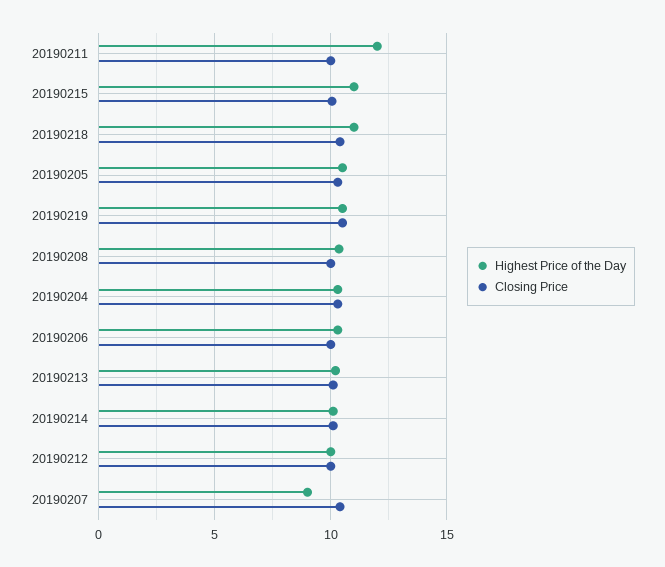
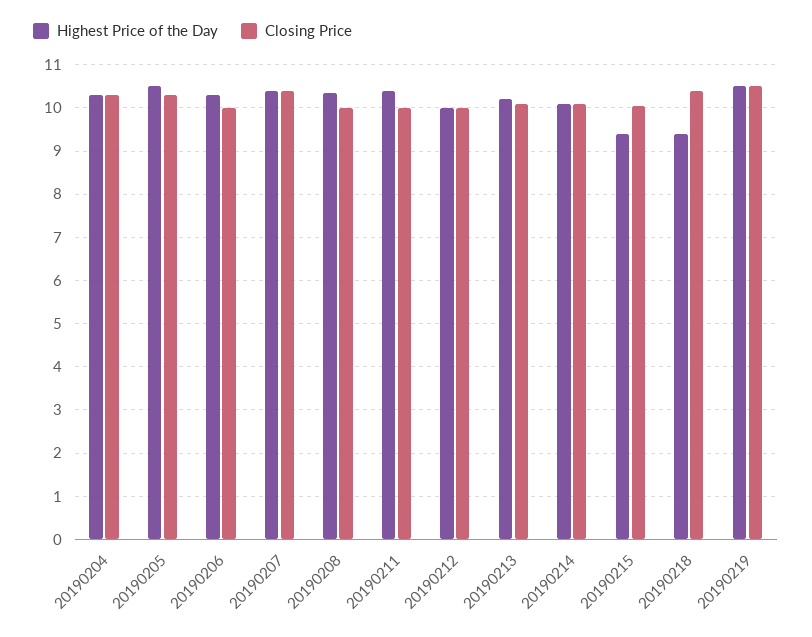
  {
    "Highest Price of the Day": {
-     "20190211": 12,
+     "20190211": 10.4,
-     "20190215": 11,
+     "20190215": 9.4,
-     "20190218": 11,
+     "20190218": 9.4,
      "20190205": 10.6,
      "20190219": 10.6,
      "20190208": 10.4,
      "20190204": 10.4,
      "20190206": 10.4,
      "20190213": 10.2,
      "20190214": 10.2,
      "20190212": 10,
-     "20190207": 9
+     "20190207": 10.4
    },
    "Closing Price": {
      "20190211": 10,
      "20190215": 10,
      "20190218": 10.4,
      "20190205": 10.4,
      "20190219": 10.6,
      "20190208": 10,
      "20190204": 10.4,
      "20190206": 10,
      "20190213": 10.2,
      "20190214": 10.2,
      "20190212": 10,
      "20190207": 10.4
    }
  }

